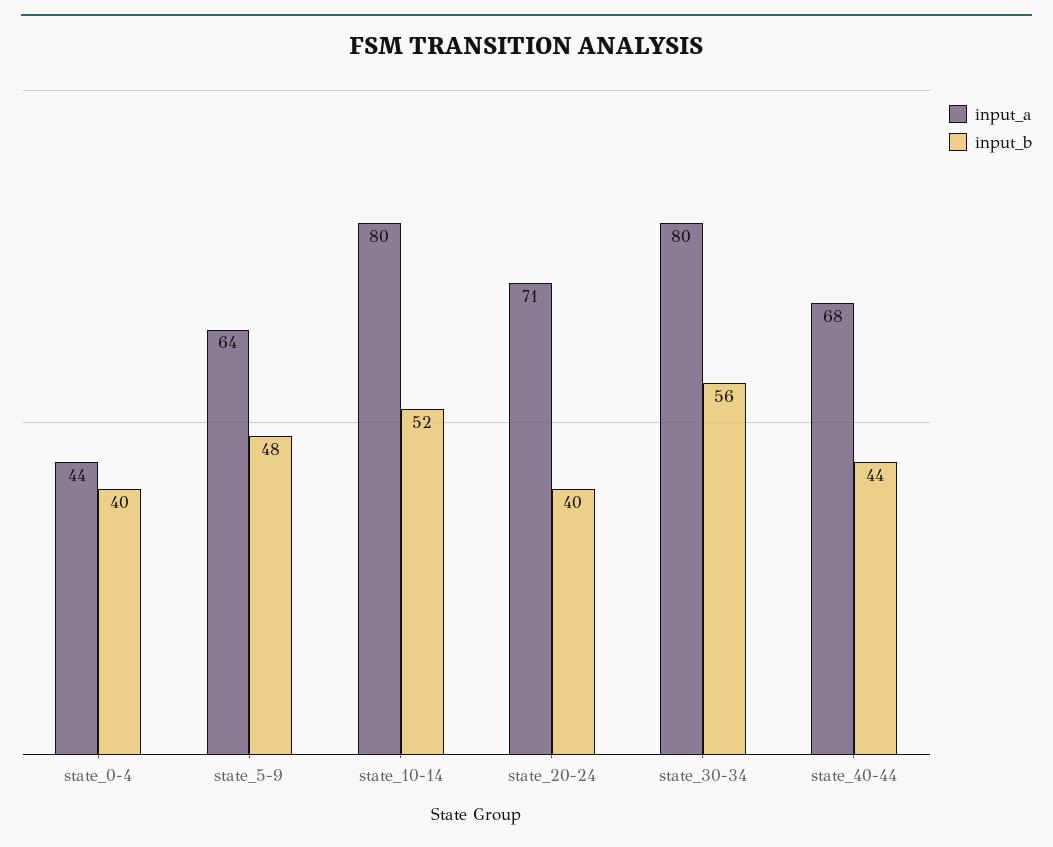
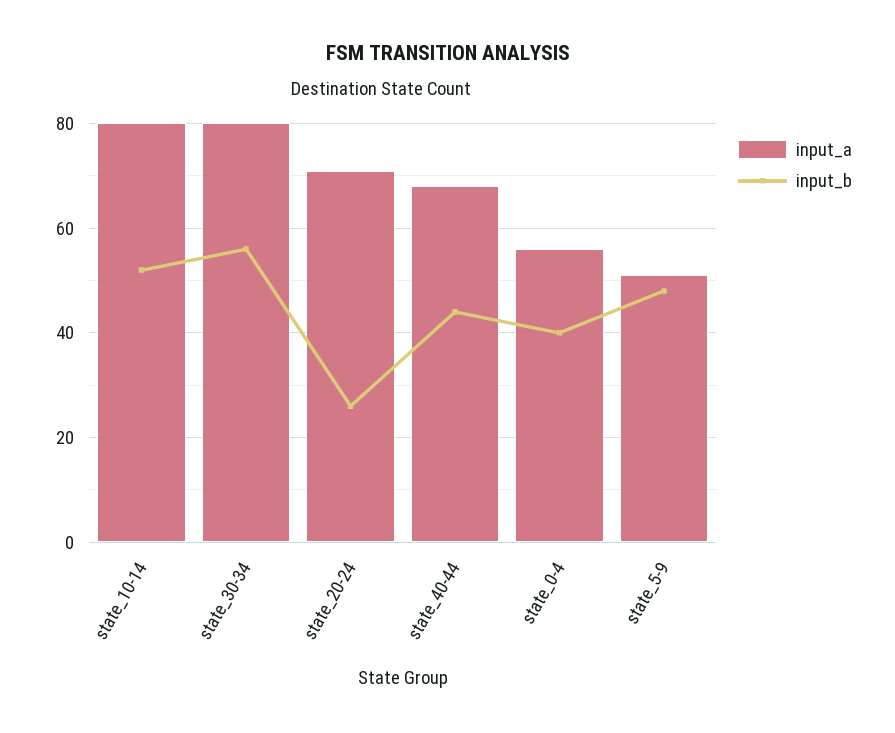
  {
    "input_a": {
-     "state_0-4": 44,
+     "state_0-4": 55,
-     "state_5-9": 64,
+     "state_5-9": 50,
      "state_10-14": 80,
      "state_20-24": 71,
      "state_30-34": 80,
      "state_40-44": 68
    },
    "input_b": {
      "state_0-4": 40,
      "state_5-9": 48,
      "state_10-14": 52,
-     "state_20-24": 40,
+     "state_20-24": 25,
      "state_30-34": 56,
      "state_40-44": 44
    }
  }

